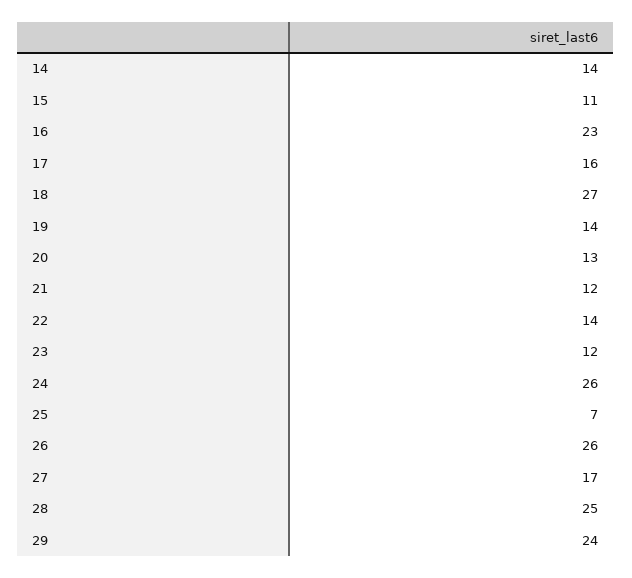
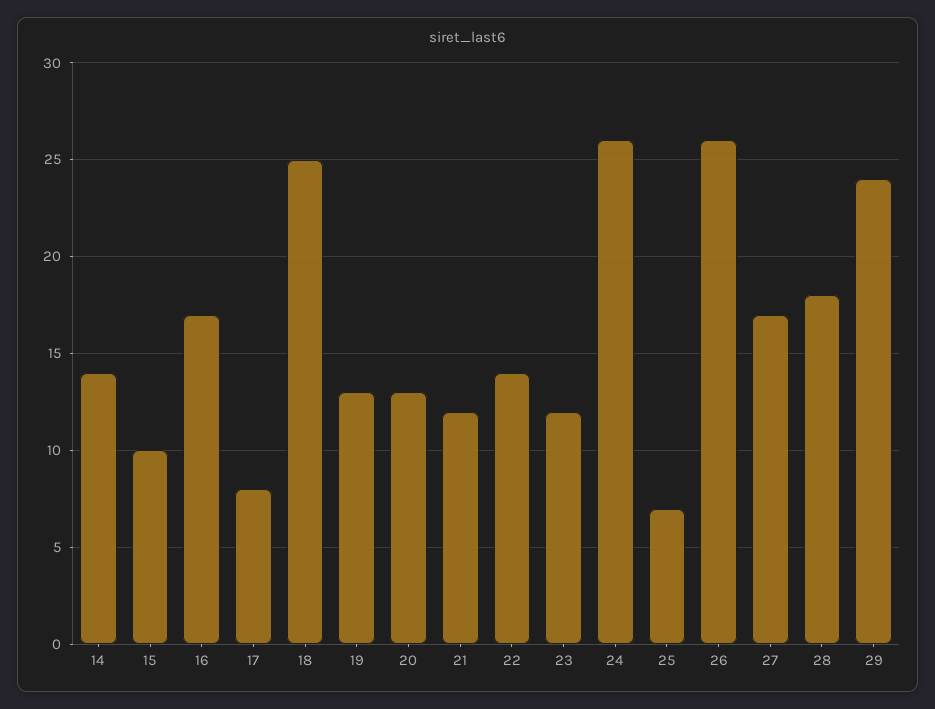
  {
    "14": 14,
-   "15": 11,
+   "15": 10,
-   "16": 23,
+   "16": 17,
-   "17": 16,
+   "17": 8,
-   "18": 27,
+   "18": 25,
-   "19": 14,
+   "19": 13,
    "20": 13,
    "21": 12,
    "22": 14,
    "23": 12,
    "24": 26,
    "25": 7,
    "26": 26,
    "27": 17,
-   "28": 25,
+   "28": 18,
    "29": 24
  }

